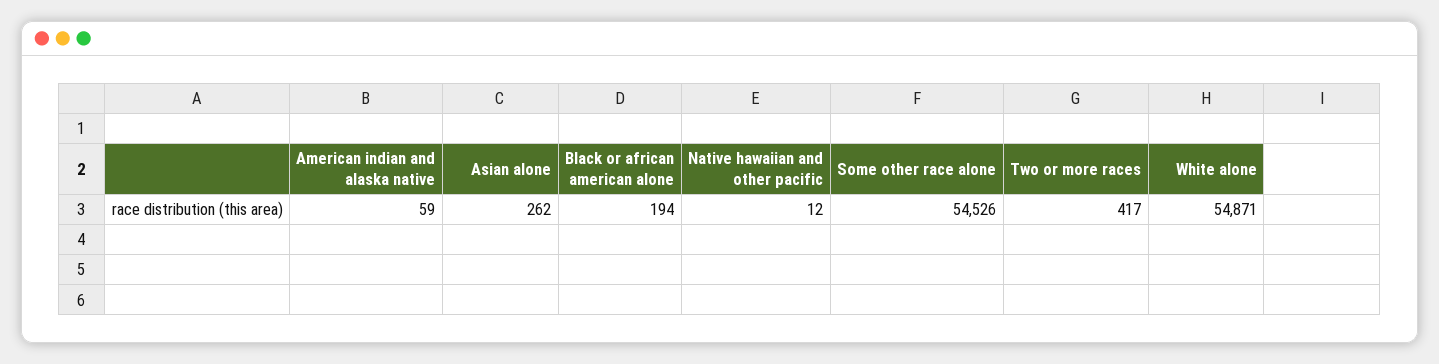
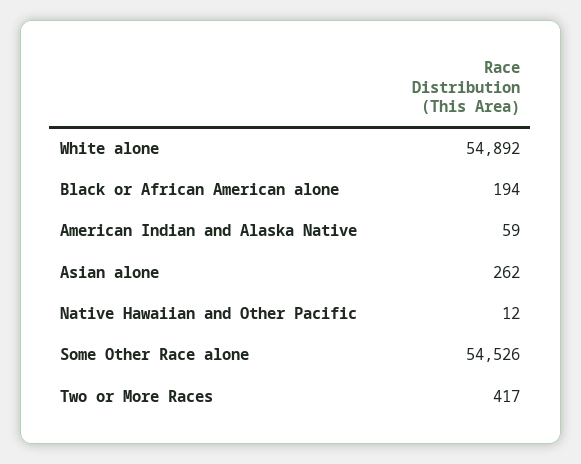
  {
    "American indian and alaska native": 59,
    "Asian alone": 262,
    "Black or african american alone": 194,
    "Native hawaiian and other pacific": 12,
    "Some other race alone": 54526,
    "Two or more races": 417,
-   "White alone": 54871
+   "White alone": 54892
  }

